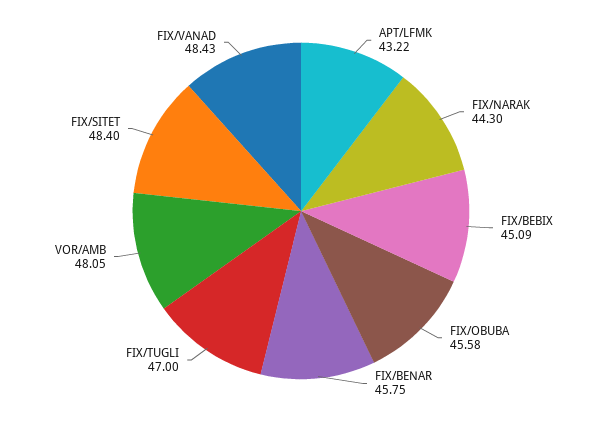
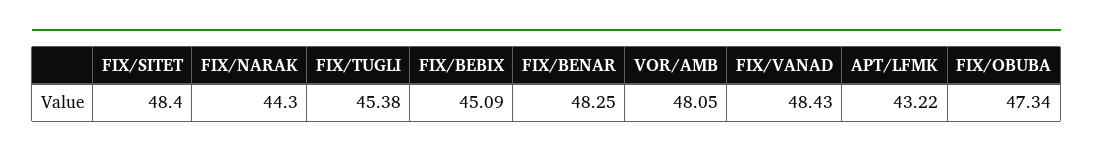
  {
    "APT/LFMK": 43.22,
    "FIX/NARAK": 44.3,
    "FIX/BEBIX": 45.09,
-   "FIX/OBUBA": 45.58,
+   "FIX/OBUBA": 47.34,
-   "FIX/BENAR": 45.75,
+   "FIX/BENAR": 48.25,
-   "FIX/TUGLI": 47,
+   "FIX/TUGLI": 45.38,
    "VOR/AMB": 48.05,
    "FIX/SITET": 48.4,
    "FIX/VANAD": 48.43
  }

